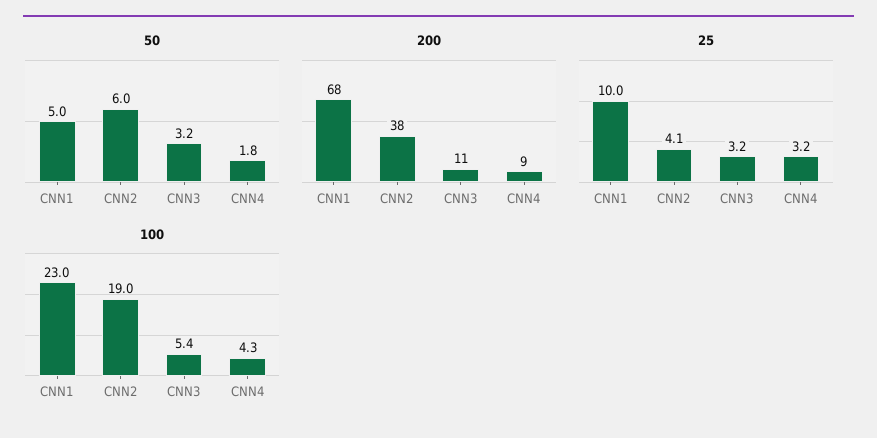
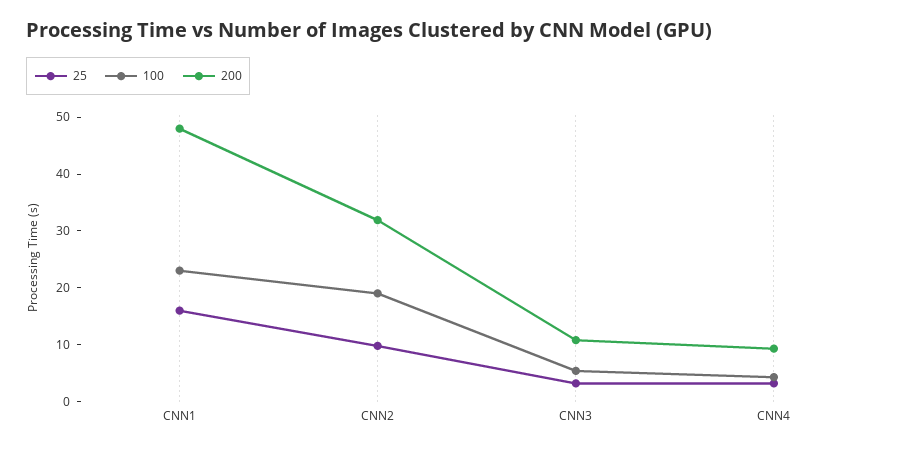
  {
-   "50": {
-     "CNN1": 5,
-     "CNN2": 6,
-     "CNN3": 3.2,
-     "CNN4": 1.8
-   },
    "200": {
-     "CNN1": 68,
+     "CNN1": 48,
-     "CNN2": 38,
+     "CNN2": 32,
      "CNN3": 11,
      "CNN4": 9
    },
    "25": {
-     "CNN1": 10,
+     "CNN1": 16,
-     "CNN2": 4.1,
+     "CNN2": 10,
      "CNN3": 3.2,
      "CNN4": 3.2
    },
    "100": {
      "CNN1": 23,
      "CNN2": 19,
      "CNN3": 5.4,
      "CNN4": 4.3
    }
  }

